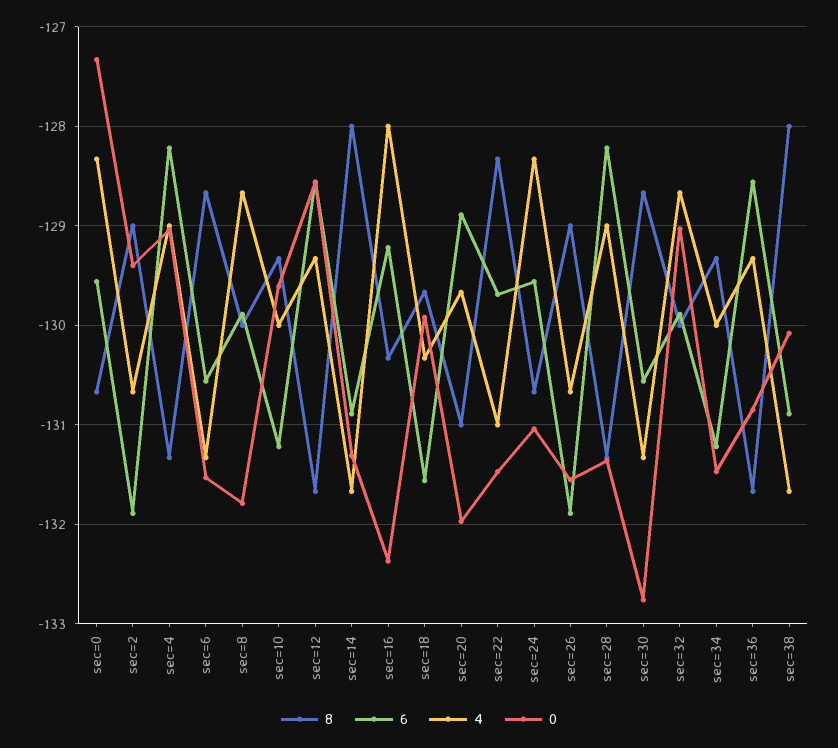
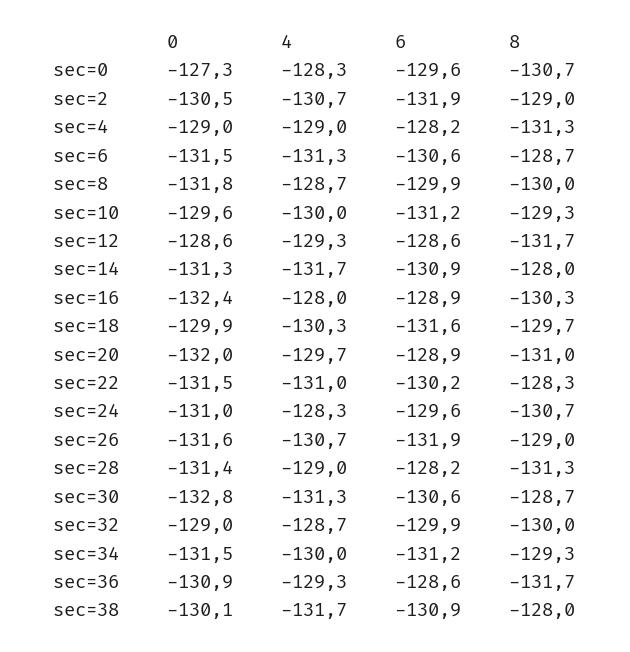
  {
    "8": {
      "sec=0": -130.7,
      "sec=2": -129,
      "sec=4": -131.3,
      "sec=6": -128.7,
      "sec=8": -130,
      "sec=10": -129.3,
      "sec=12": -131.7,
      "sec=14": -128,
      "sec=16": -130.3,
      "sec=18": -129.7,
      "sec=20": -131,
      "sec=22": -128.3,
      "sec=24": -130.7,
      "sec=26": -129,
      "sec=28": -131.3,
      "sec=30": -128.7,
      "sec=32": -130,
      "sec=34": -129.3,
      "sec=36": -131.7,
      "sec=38": -128
    },
    "6": {
      "sec=0": -129.6,
      "sec=2": -131.9,
      "sec=4": -128.2,
      "sec=6": -130.6,
      "sec=8": -129.9,
      "sec=10": -131.2,
      "sec=12": -128.6,
      "sec=14": -130.9,
-     "sec=16": -129.2,
+     "sec=16": -128.9,
      "sec=18": -131.6,
      "sec=20": -128.9,
-     "sec=22": -129.7,
+     "sec=22": -130.2,
      "sec=24": -129.6,
      "sec=26": -131.9,
      "sec=28": -128.2,
      "sec=30": -130.6,
      "sec=32": -129.9,
      "sec=34": -131.2,
      "sec=36": -128.6,
      "sec=38": -130.9
    },
    "4": {
      "sec=0": -128.3,
      "sec=2": -130.7,
      "sec=4": -129,
      "sec=6": -131.3,
      "sec=8": -128.7,
      "sec=10": -130,
      "sec=12": -129.3,
      "sec=14": -131.7,
      "sec=16": -128,
      "sec=18": -130.3,
      "sec=20": -129.7,
      "sec=22": -131,
      "sec=24": -128.3,
      "sec=26": -130.7,
      "sec=28": -129,
      "sec=30": -131.3,
      "sec=32": -128.7,
      "sec=34": -130,
      "sec=36": -129.3,
      "sec=38": -131.7
    },
    "0": {
      "sec=0": -127.3,
-     "sec=2": -129.4,
+     "sec=2": -130.5,
      "sec=4": -129,
      "sec=6": -131.5,
      "sec=8": -131.8,
      "sec=10": -129.6,
      "sec=12": -128.6,
      "sec=14": -131.3,
      "sec=16": -132.4,
      "sec=18": -129.9,
      "sec=20": -132,
      "sec=22": -131.5,
      "sec=24": -131,
      "sec=26": -131.6,
      "sec=28": -131.4,
      "sec=30": -132.8,
      "sec=32": -129,
      "sec=34": -131.5,
      "sec=36": -130.9,
      "sec=38": -130.1
    }
  }

